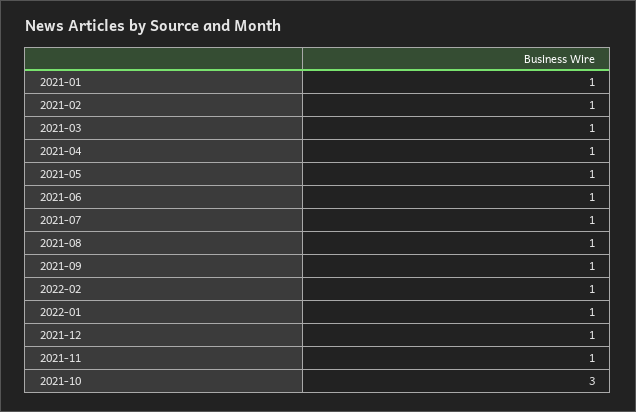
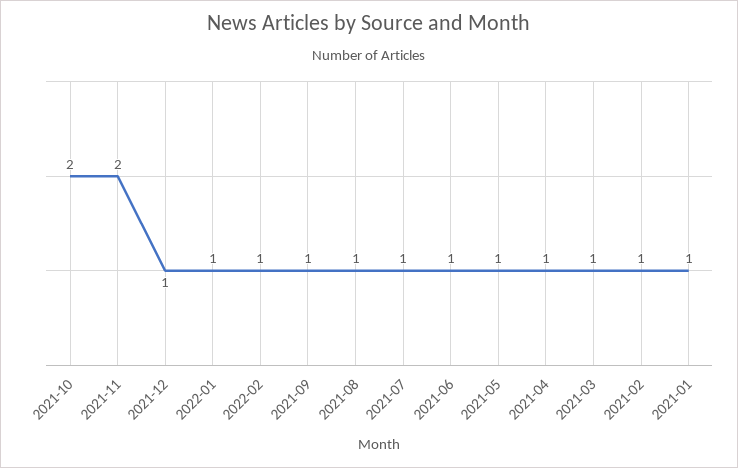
  {
    "2021-01": 1,
    "2021-02": 1,
    "2021-03": 1,
    "2021-04": 1,
    "2021-05": 1,
    "2021-06": 1,
    "2021-07": 1,
    "2021-08": 1,
    "2021-09": 1,
    "2022-02": 1,
    "2022-01": 1,
    "2021-12": 1,
-   "2021-11": 1,
+   "2021-11": 2,
-   "2021-10": 3
+   "2021-10": 2
  }

